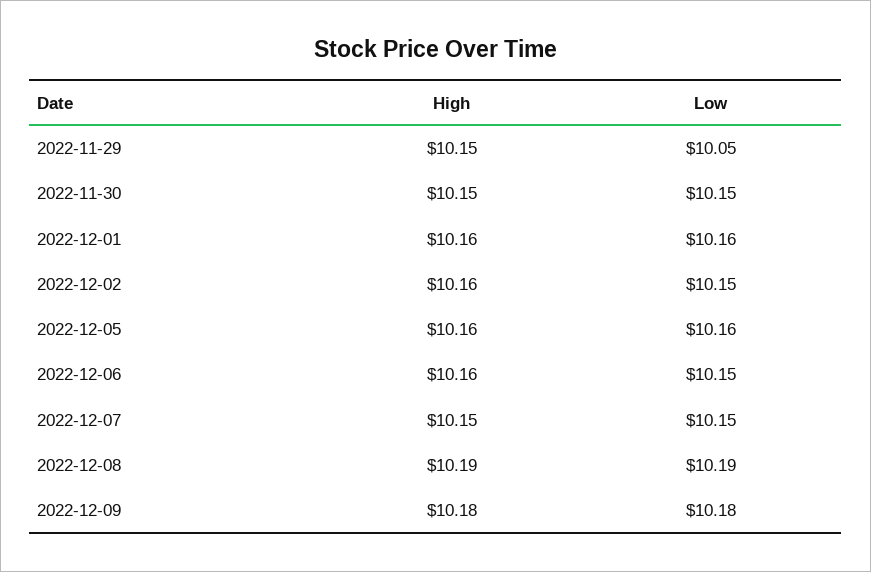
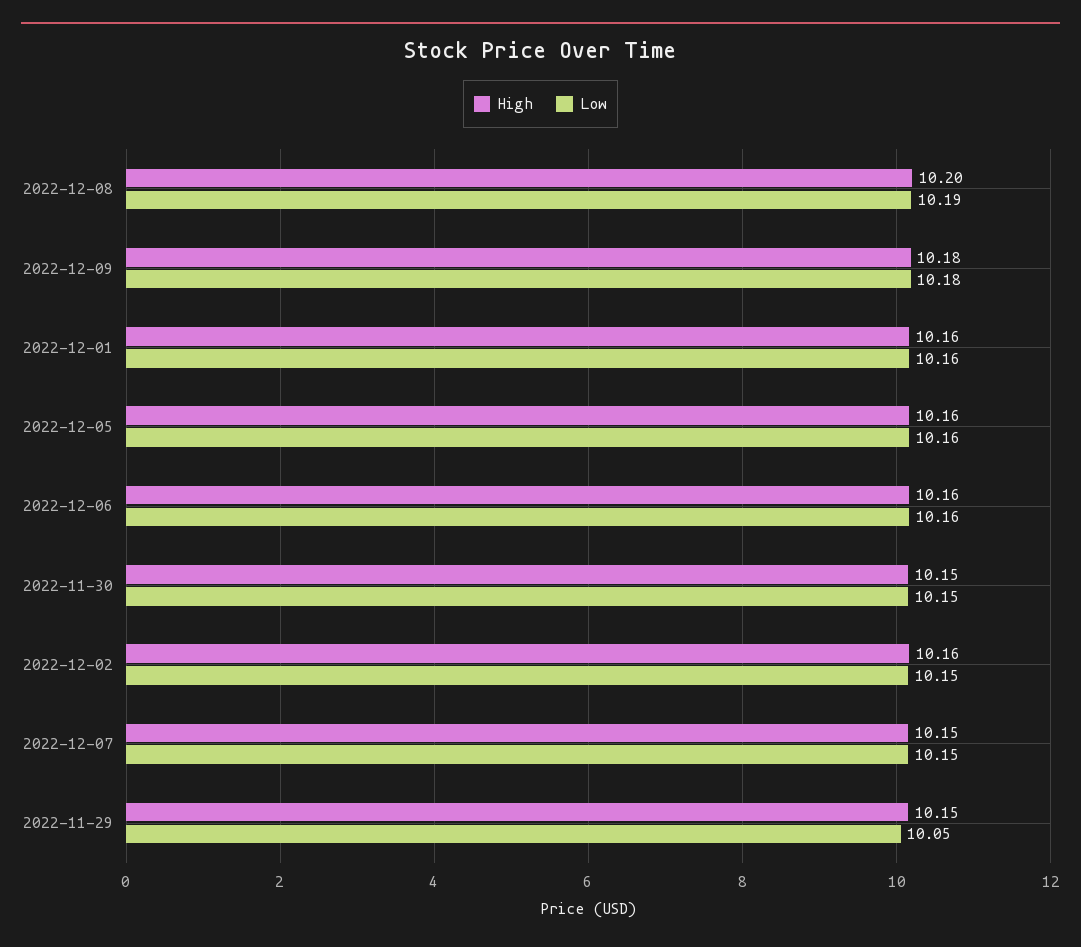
  {
    "High": {
      "2022-11-29": 10.15,
      "2022-11-30": 10.15,
      "2022-12-01": 10.16,
      "2022-12-02": 10.16,
      "2022-12-05": 10.16,
      "2022-12-06": 10.16,
      "2022-12-07": 10.15,
-     "2022-12-08": 10.19,
+     "2022-12-08": 10.2,
      "2022-12-09": 10.18
    },
    "Low": {
      "2022-11-29": 10.05,
      "2022-11-30": 10.15,
      "2022-12-01": 10.16,
      "2022-12-02": 10.15,
      "2022-12-05": 10.16,
-     "2022-12-06": 10.15,
+     "2022-12-06": 10.16,
      "2022-12-07": 10.15,
      "2022-12-08": 10.19,
      "2022-12-09": 10.18
    }
  }

